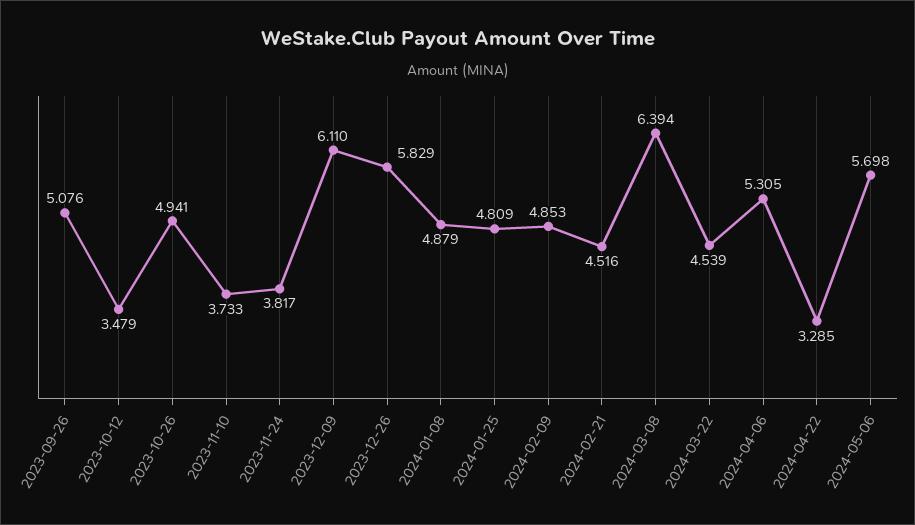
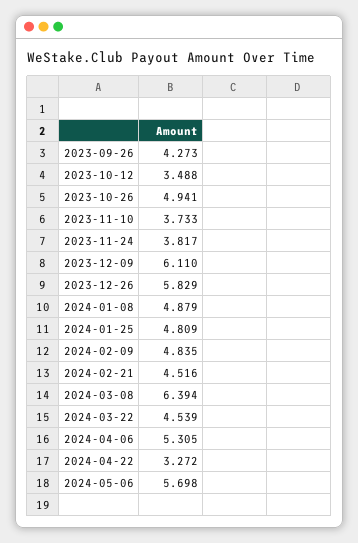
  {
-   "2023-09-26": 5.076,
+   "2023-09-26": 4.273,
-   "2023-10-12": 3.479,
+   "2023-10-12": 3.488,
    "2023-10-26": 4.941,
    "2023-11-10": 3.733,
    "2023-11-24": 3.817,
    "2023-12-09": 6.11,
    "2023-12-26": 5.829,
    "2024-01-08": 4.879,
    "2024-01-25": 4.809,
-   "2024-02-09": 4.853,
+   "2024-02-09": 4.835,
    "2024-02-21": 4.516,
    "2024-03-08": 6.394,
    "2024-03-22": 4.539,
    "2024-04-06": 5.305,
-   "2024-04-22": 3.285,
+   "2024-04-22": 3.272,
    "2024-05-06": 5.698
  }

